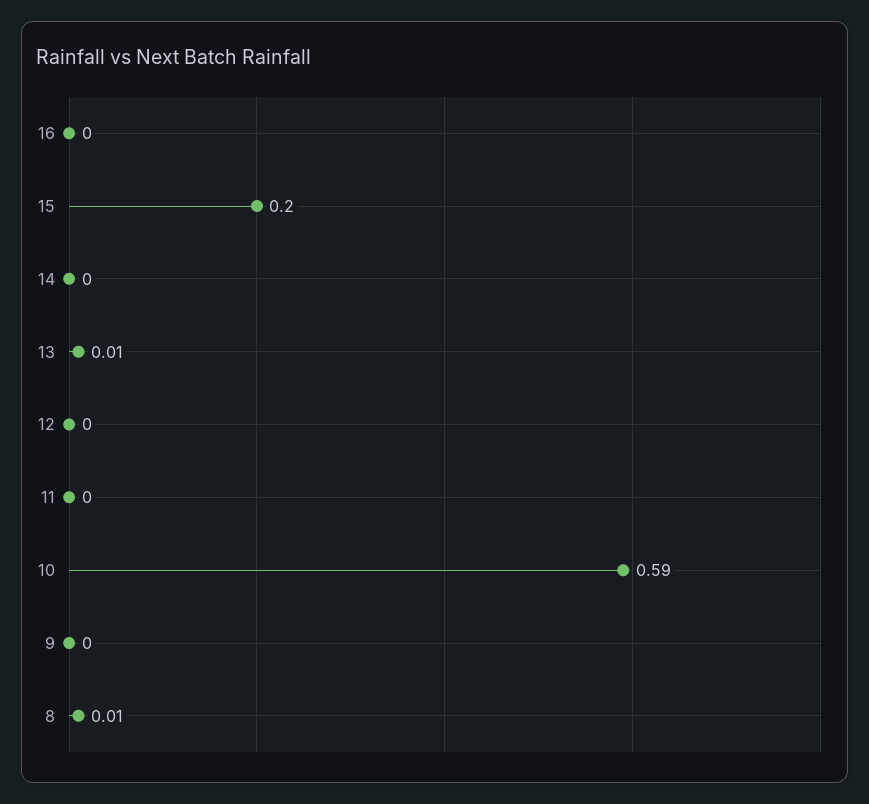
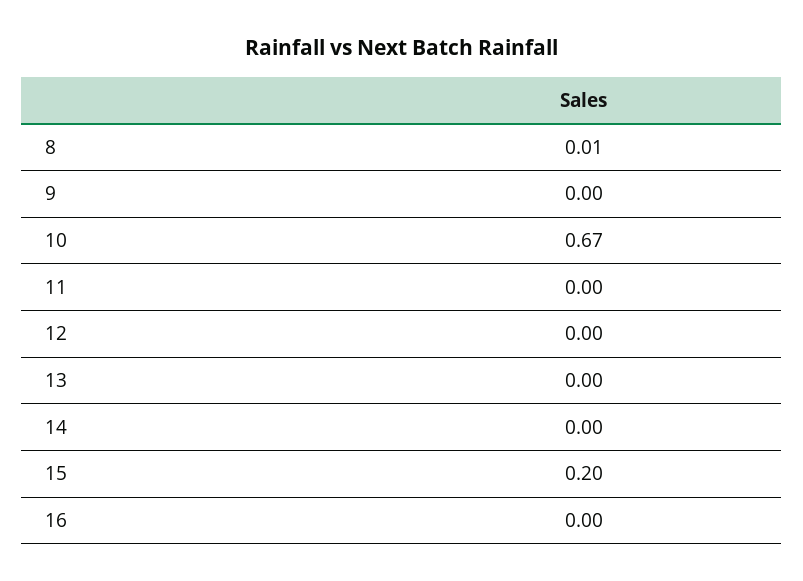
  {
    "16": 0,
    "15": 0.2,
    "14": 0,
-   "13": 0.01,
+   "13": 0,
    "12": 0,
    "11": 0,
-   "10": 0.59,
+   "10": 0.67,
    "9": 0,
    "8": 0.01
  }

